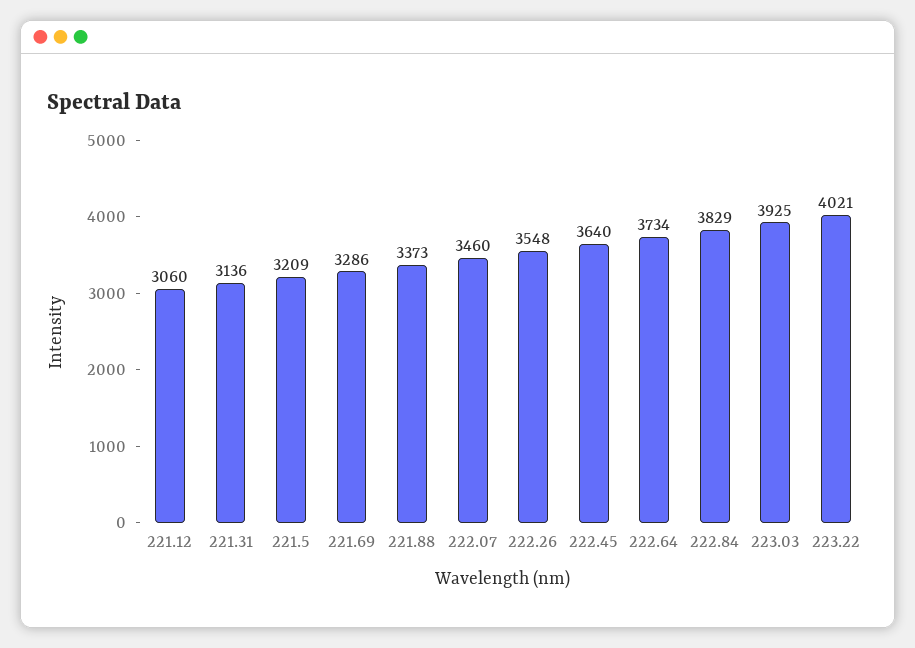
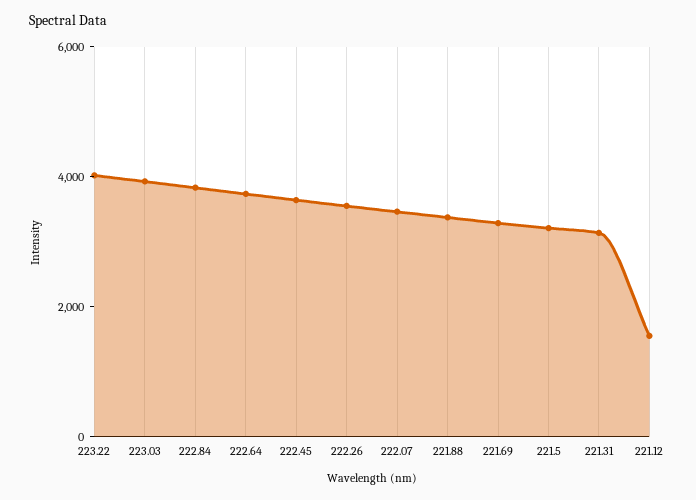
  {
-   "221.12": 3060,
+   "221.12": 1500,
    "221.31": 3136,
    "221.5": 3209,
    "221.69": 3286,
    "221.88": 3373,
    "222.07": 3460,
    "222.26": 3548,
    "222.45": 3640,
    "222.64": 3734,
    "222.84": 3829,
    "223.03": 3925,
    "223.22": 4021
  }

